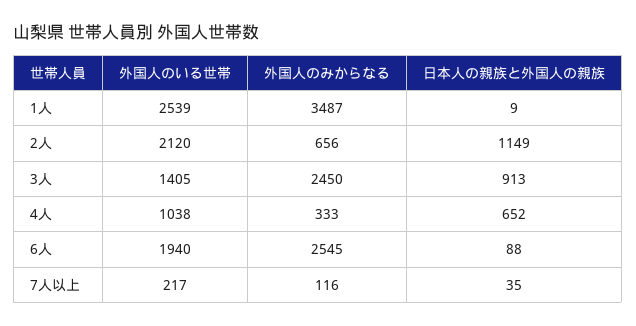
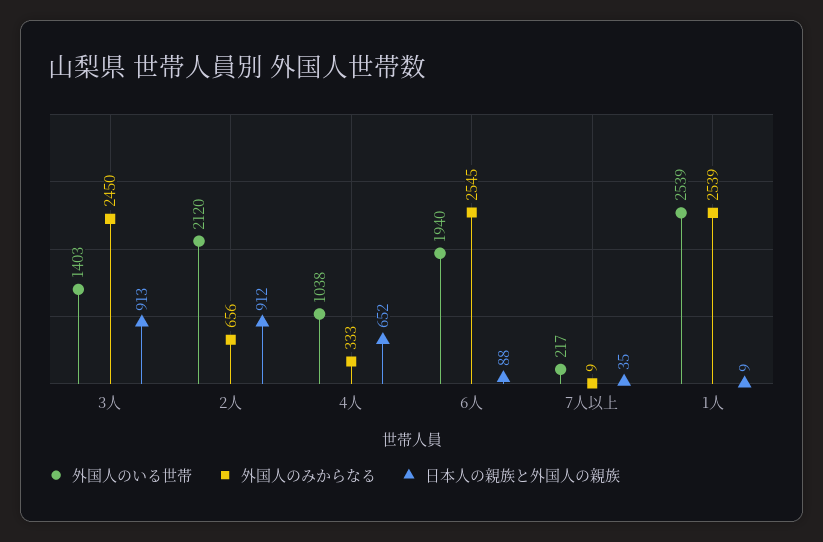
  {
    "外国人のいる世帯": {
      "1人": 2539,
      "2人": 2120,
-     "3人": 1405,
+     "3人": 1403,
      "4人": 1038,
      "6人": 1940,
      "7人以上": 217
    },
    "外国人のみからなる": {
-     "1人": 3487,
+     "1人": 2539,
      "2人": 656,
      "3人": 2450,
      "4人": 333,
      "6人": 2545,
-     "7人以上": 116
+     "7人以上": 9
    },
    "日本人の親族と外国人の親族": {
      "1人": 9,
-     "2人": 1149,
+     "2人": 912,
      "3人": 913,
      "4人": 652,
      "6人": 88,
      "7人以上": 35
    }
  }

